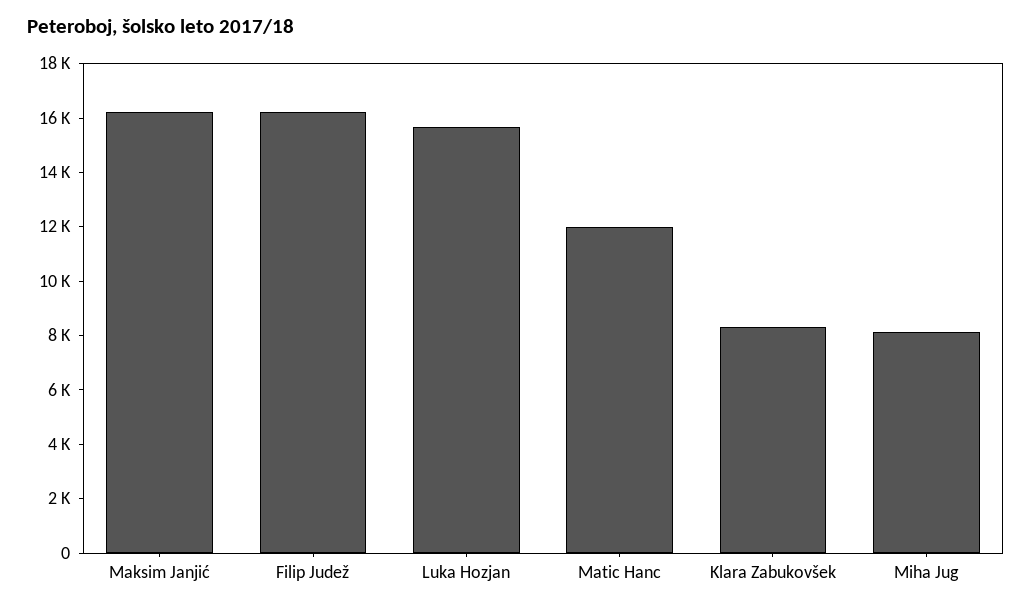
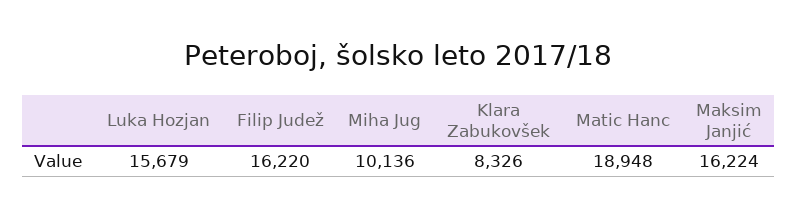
  {
    "Maksim Janjić": 16224,
    "Filip Judež": 16220,
    "Luka Hozjan": 15679,
-   "Matic Hanc": 12000,
+   "Matic Hanc": 18948,
    "Klara Zabukovšek": 8326,
-   "Miha Jug": 8000
+   "Miha Jug": 10136
  }

